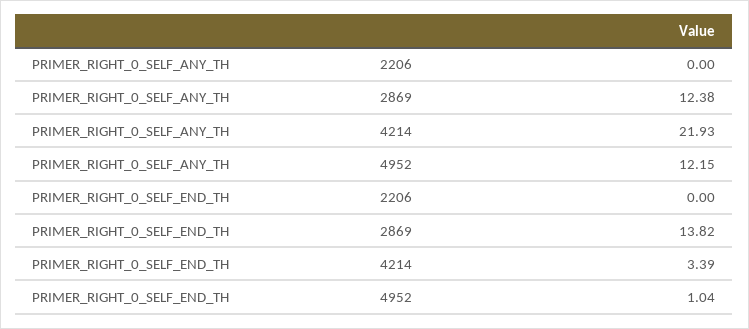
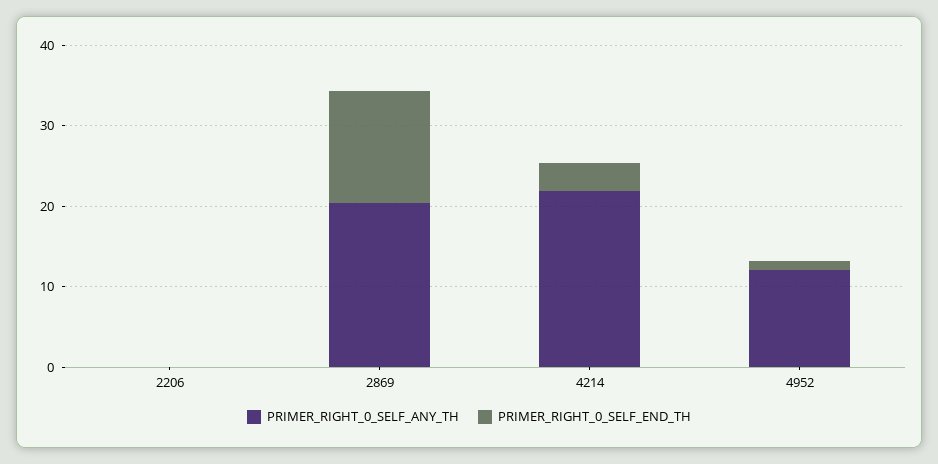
  {
    "PRIMER_RIGHT_0_SELF_ANY_TH": {
      "2206": 0,
-     "2869": 12.38,
+     "2869": 20,
      "4214": 21.93,
      "4952": 12.15
    },
    "PRIMER_RIGHT_0_SELF_END_TH": {
      "2206": 0,
      "2869": 13.82,
      "4214": 3.39,
      "4952": 1.04
    }
  }

